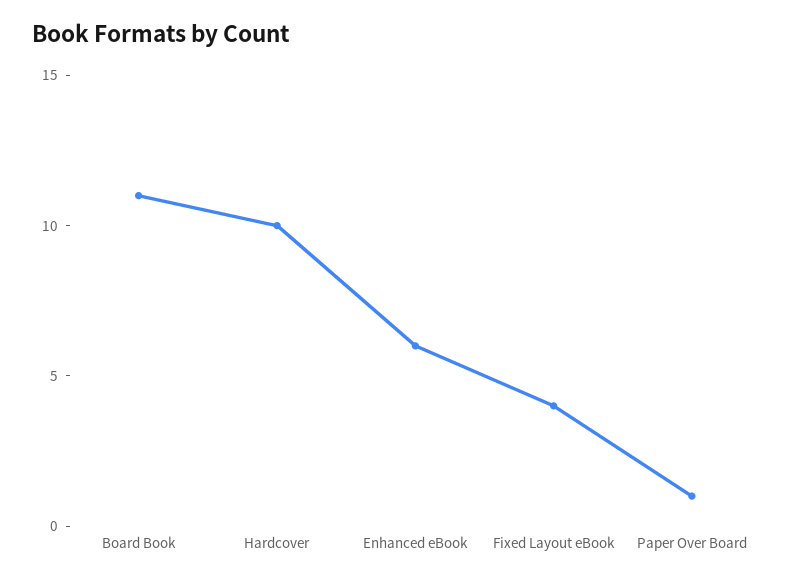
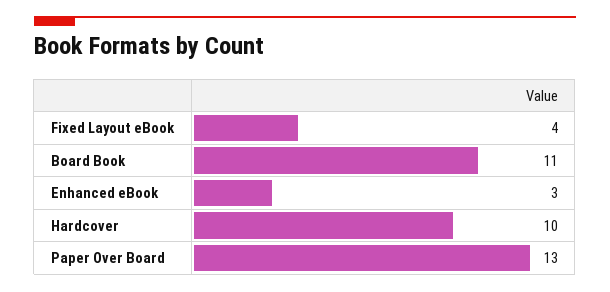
  {
    "Board Book": 11,
    "Hardcover": 10,
-   "Enhanced eBook": 6,
+   "Enhanced eBook": 3,
    "Fixed Layout eBook": 4,
-   "Paper Over Board": 1
+   "Paper Over Board": 13
  }

